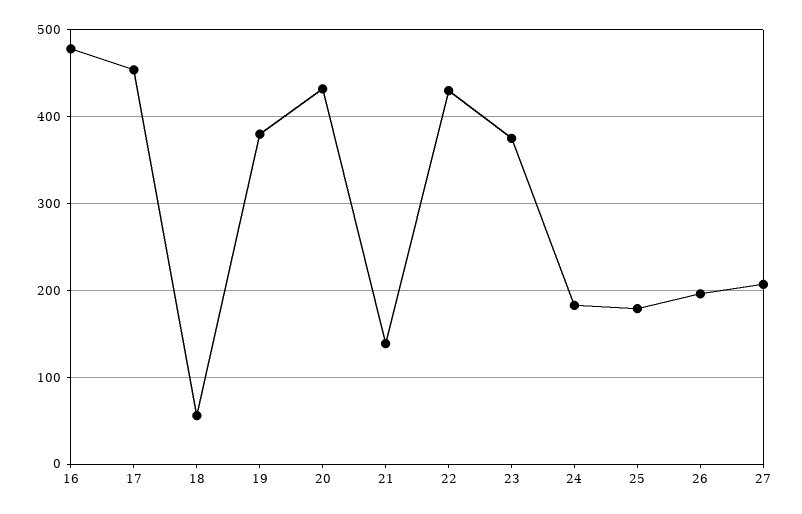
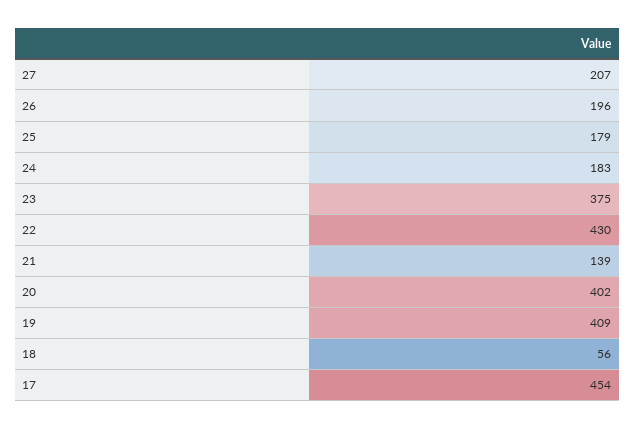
  {
-   "16": 480,
    "17": 454,
    "18": 56,
-   "19": 380,
+   "19": 409,
-   "20": 430,
+   "20": 402,
    "21": 139,
    "22": 430,
    "23": 375,
    "24": 183,
    "25": 179,
    "26": 196,
    "27": 207
  }

